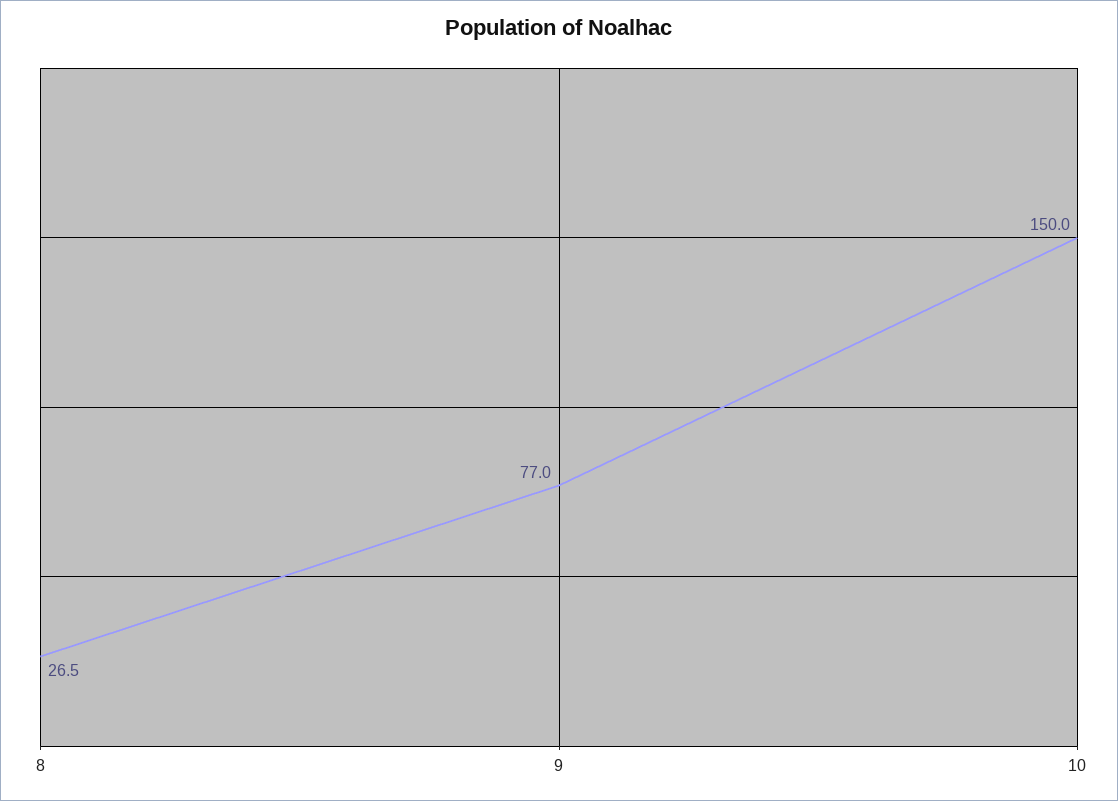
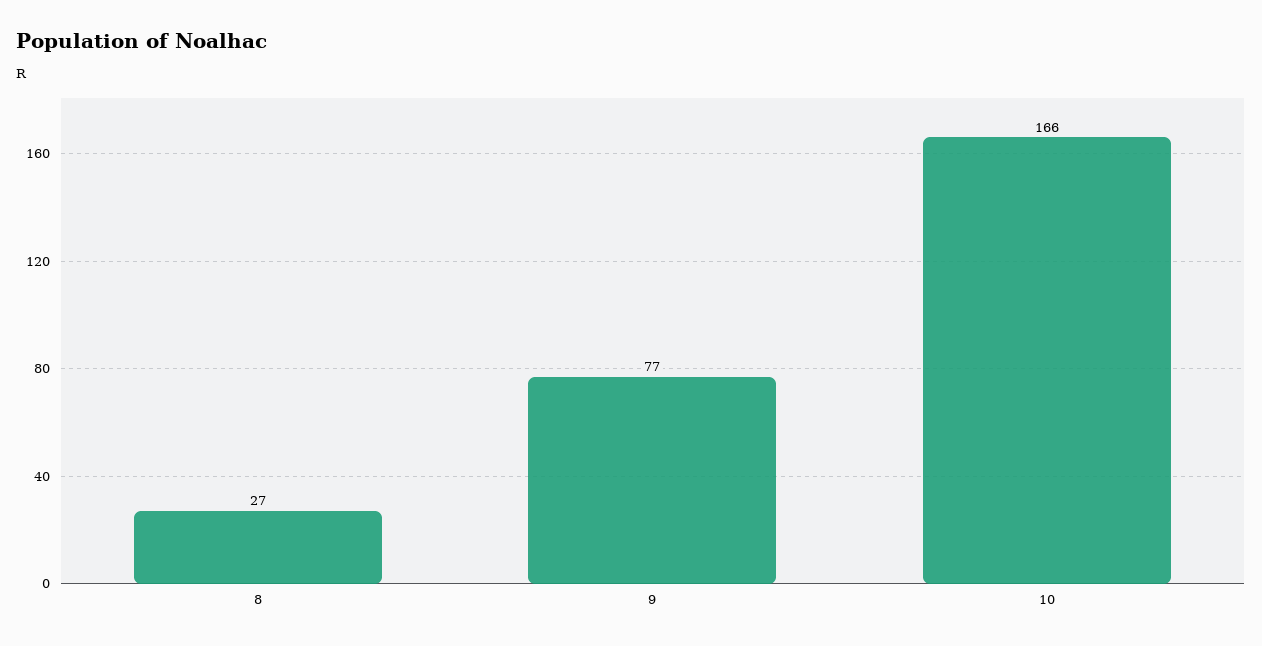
  {
    "8": 26.5,
    "9": 77,
-   "10": 150
+   "10": 166
  }

